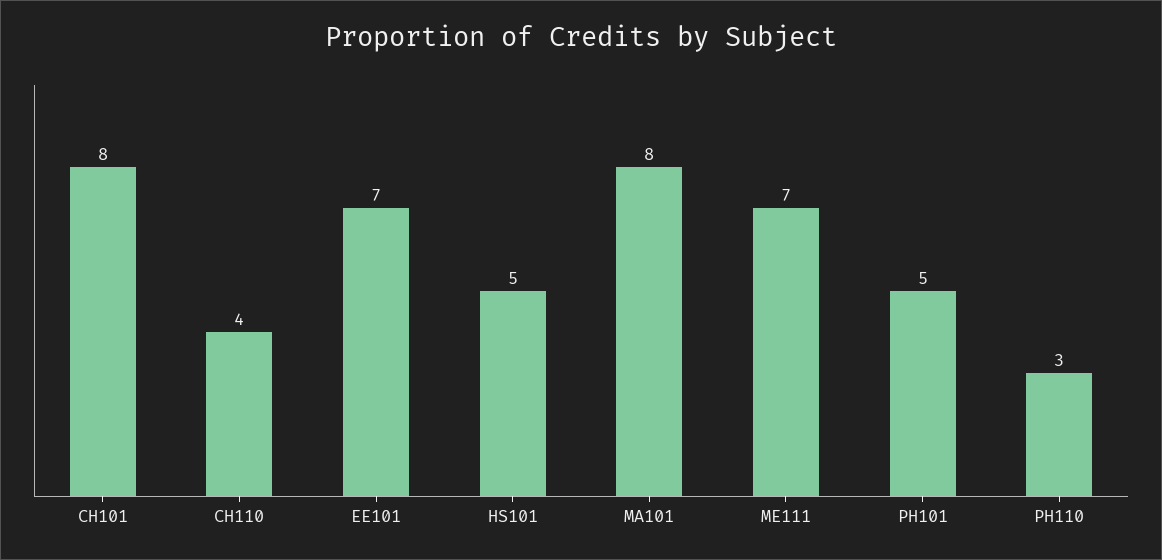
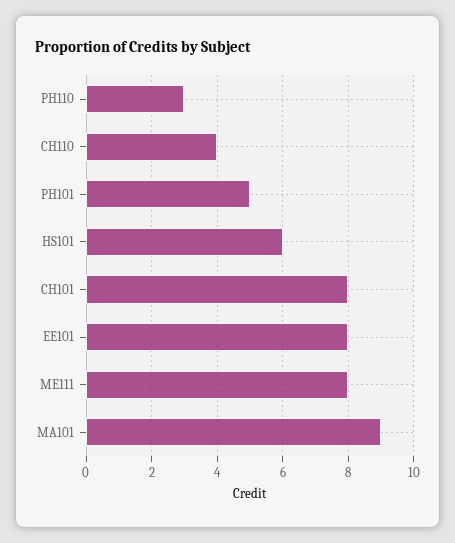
  {
    "CH101": 8,
    "CH110": 4,
-   "EE101": 7,
+   "EE101": 8,
-   "HS101": 5,
+   "HS101": 6,
-   "MA101": 8,
+   "MA101": 9,
-   "ME111": 7,
+   "ME111": 8,
    "PH101": 5,
    "PH110": 3
  }

